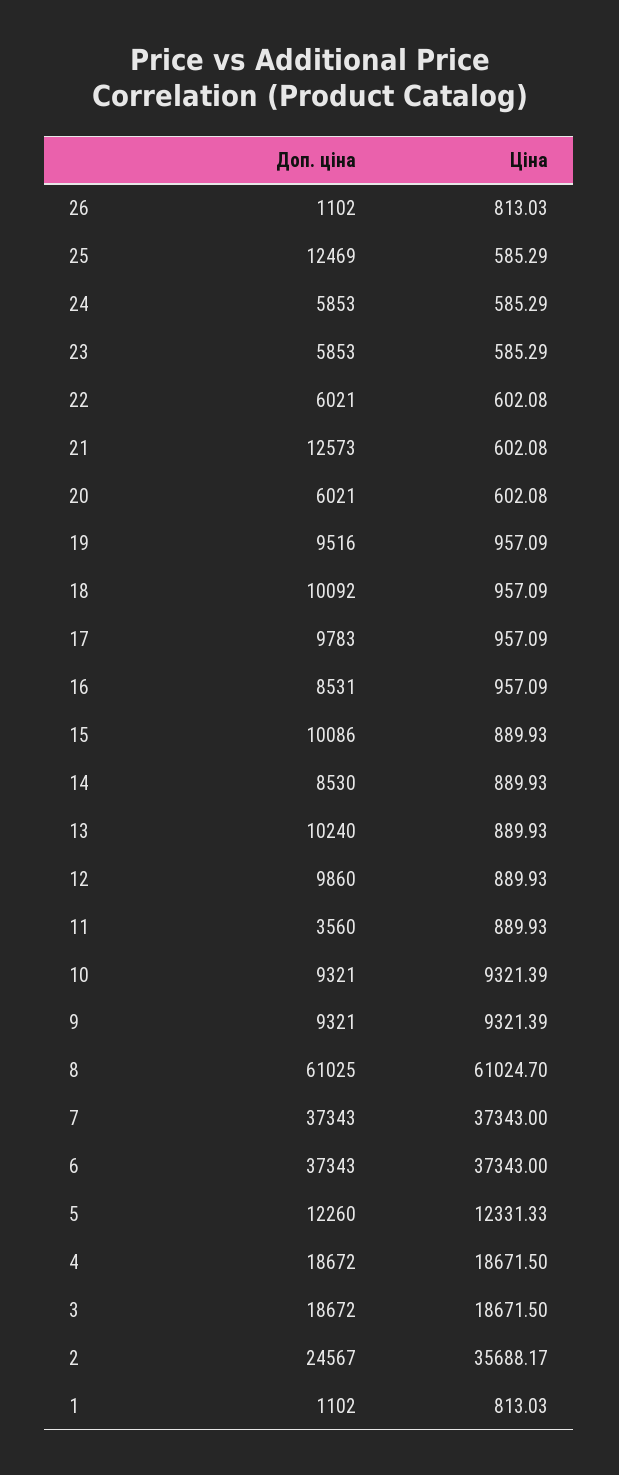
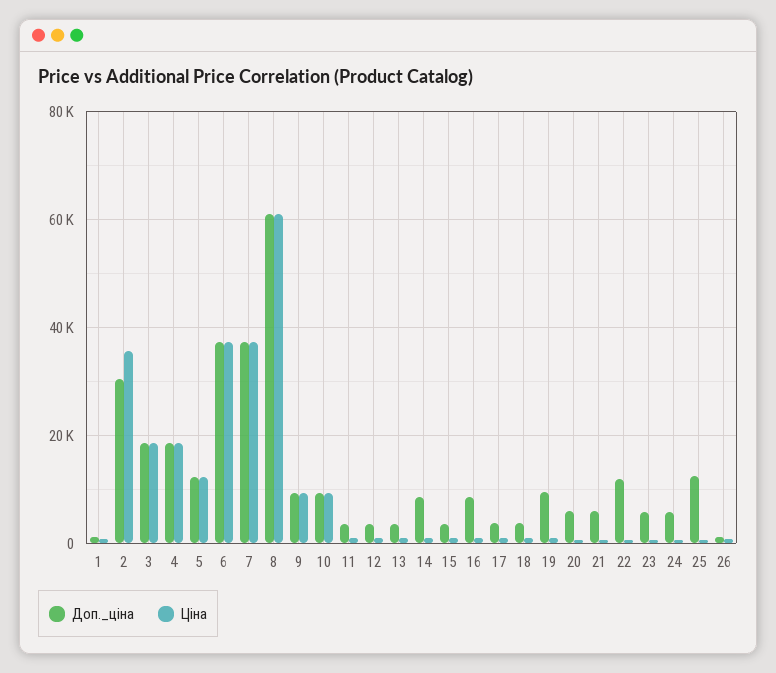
  {
    "Доп. ціна": {
      "26": 1102,
      "25": 12469,
      "24": 5853,
      "23": 5853,
-     "22": 6021,
+     "22": 12000,
-     "21": 12573,
+     "21": 6000,
      "20": 6021,
      "19": 9516,
-     "18": 10092,
+     "18": 4000,
-     "17": 9783,
+     "17": 4000,
      "16": 8531,
-     "15": 10086,
+     "15": 4000,
      "14": 8530,
-     "13": 10240,
+     "13": 4000,
-     "12": 9860,
+     "12": 4000,
      "11": 3560,
      "10": 9321,
      "9": 9321,
      "8": 61025,
      "7": 37343,
      "6": 37343,
      "5": 12260,
      "4": 18672,
      "3": 18672,
-     "2": 24567,
+     "2": 30000,
      "1": 1102
    },
    "Ціна": {
      "26": 813.03,
      "25": 585.29,
      "24": 585.29,
      "23": 585.29,
      "22": 602.08,
      "21": 602.08,
      "20": 602.08,
      "19": 957.09,
      "18": 957.09,
      "17": 957.09,
      "16": 957.09,
      "15": 889.93,
      "14": 889.93,
      "13": 889.93,
      "12": 889.93,
      "11": 889.93,
      "10": 9321.39,
      "9": 9321.39,
      "8": 61024.7,
      "7": 37343,
      "6": 37343,
      "5": 12331.33,
      "4": 18671.5,
      "3": 18671.5,
      "2": 35688.17,
      "1": 813.03
    }
  }

